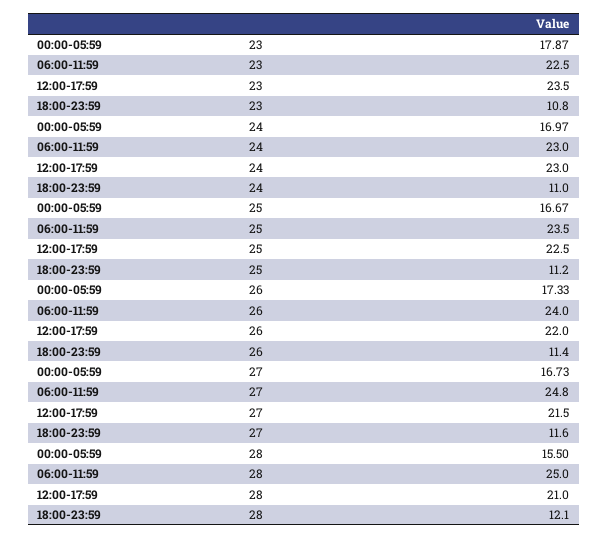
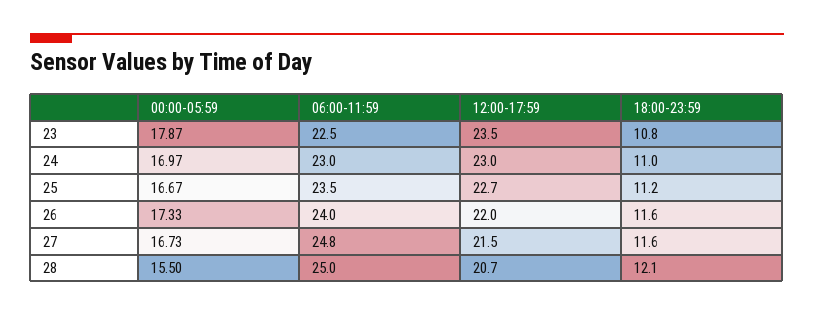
  {
    "00:00-05:59": {
      "23": 17.87,
      "24": 16.97,
      "25": 16.67,
      "26": 17.33,
      "27": 16.73,
      "28": 15.5
    },
    "06:00-11:59": {
      "23": 22.5,
      "24": 23,
      "25": 23.5,
      "26": 24,
      "27": 24.8,
      "28": 25
    },
    "12:00-17:59": {
      "23": 23.5,
      "24": 23,
-     "25": 22.5,
+     "25": 22.7,
      "26": 22,
      "27": 21.5,
-     "28": 21
+     "28": 20.7
    },
    "18:00-23:59": {
      "23": 10.8,
      "24": 11,
      "25": 11.2,
-     "26": 11.4,
+     "26": 11.6,
      "27": 11.6,
      "28": 12.1
    }
  }

